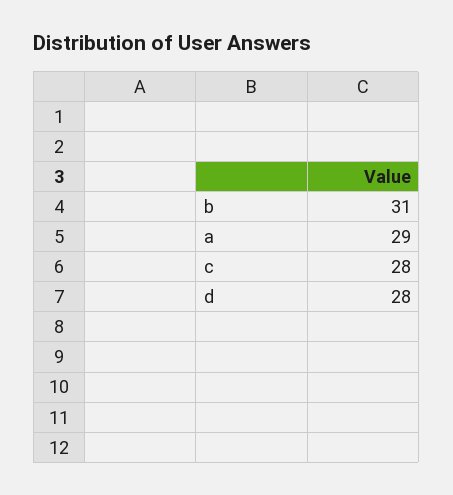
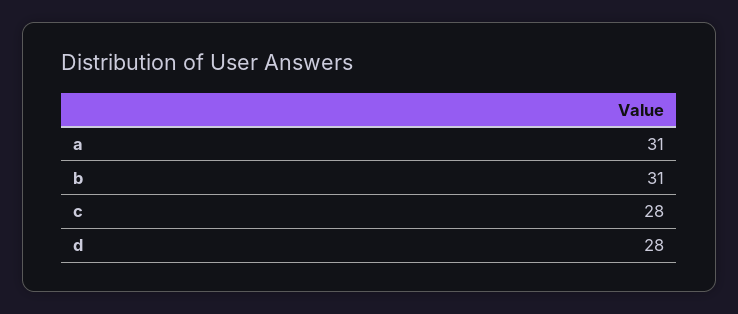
  {
    "b": 31,
-   "a": 29,
+   "a": 31,
    "c": 28,
    "d": 28
  }

